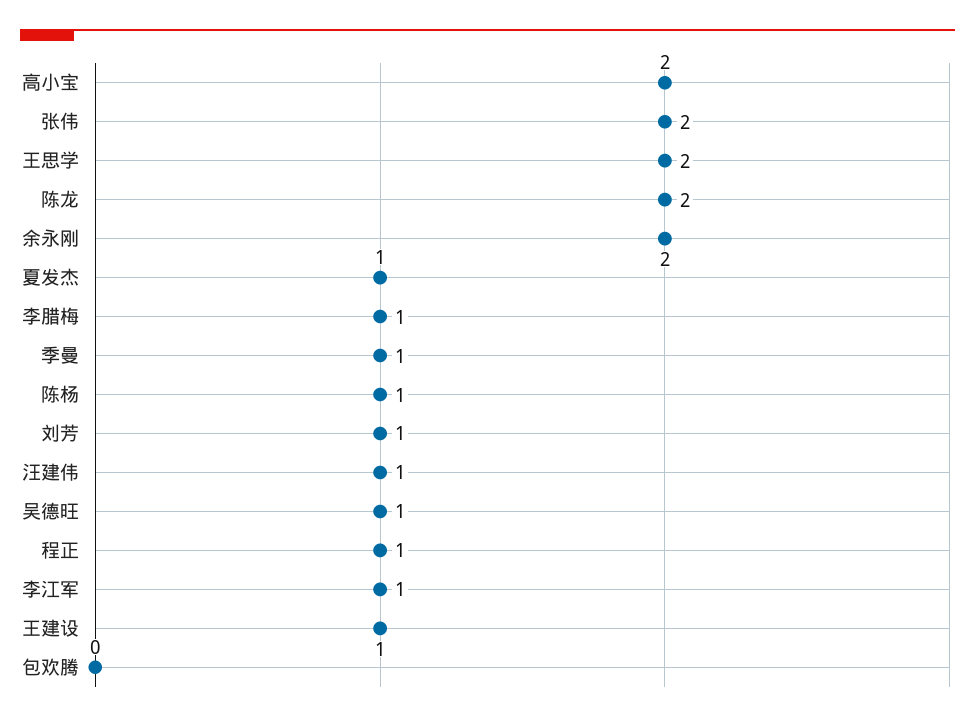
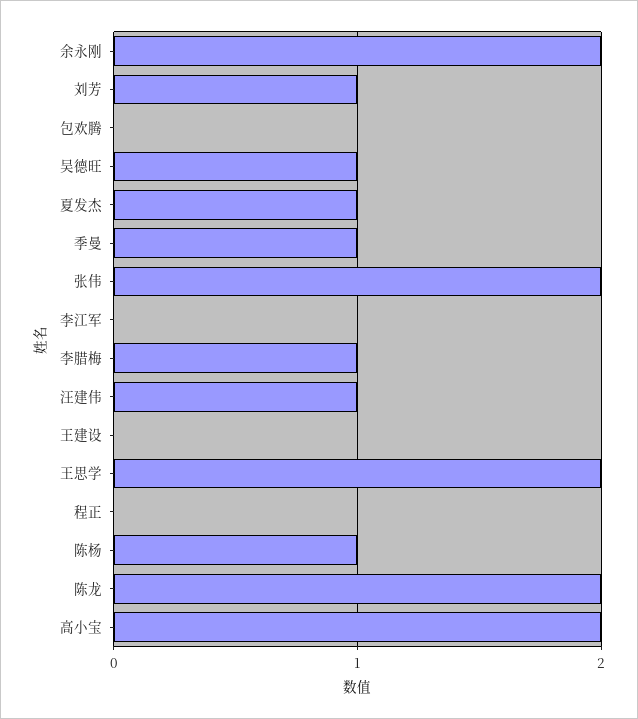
  {
    "高小宝": 2,
    "张伟": 2,
    "王思学": 2,
    "陈龙": 2,
    "余永刚": 2,
    "夏发杰": 1,
    "李腊梅": 1,
    "季曼": 1,
    "陈杨": 1,
    "刘芳": 1,
    "汪建伟": 1,
    "吴德旺": 1,
-   "程正": 1,
+   "程正": 0,
-   "李江军": 1,
+   "李江军": 0,
-   "王建设": 1,
+   "王建设": 0,
    "包欢腾": 0
  }

